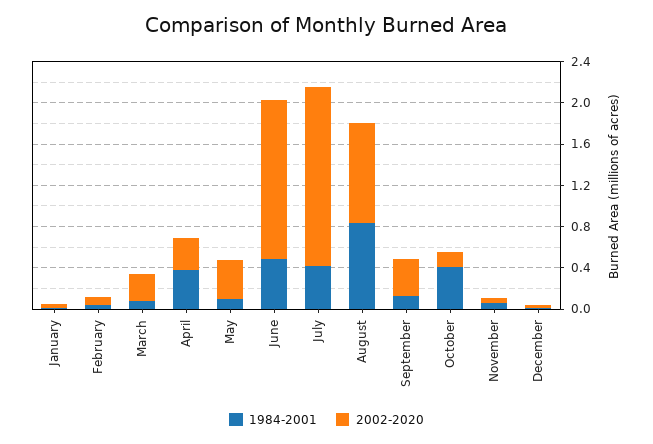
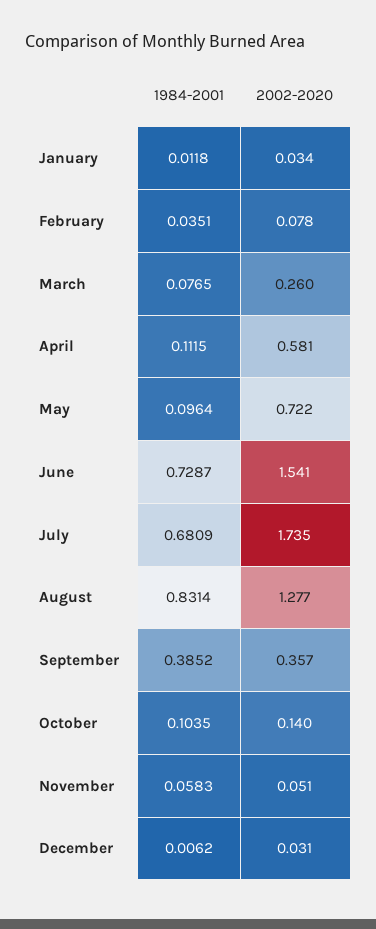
  {
    "1984-2001": {
      "January": 0.0118,
      "February": 0.0351,
      "March": 0.0765,
-     "April": 0.4,
+     "April": 0.1115,
      "May": 0.0964,
-     "June": 0.5,
+     "June": 0.7287,
-     "July": 0.4,
+     "July": 0.6809,
      "August": 0.8314,
-     "September": 0.1,
+     "September": 0.3852,
-     "October": 0.4,
+     "October": 0.1035,
      "November": 0.0583,
      "December": 0.0062
    },
    "2002-2020": {
      "January": 0.034,
      "February": 0.078,
      "March": 0.26,
-     "April": 0.3,
+     "April": 0.581,
-     "May": 0.4,
+     "May": 0.722,
      "June": 1.541,
      "July": 1.735,
-     "August": 1,
+     "August": 1.277,
      "September": 0.357,
      "October": 0.14,
      "November": 0.051,
      "December": 0.031
    }
  }

